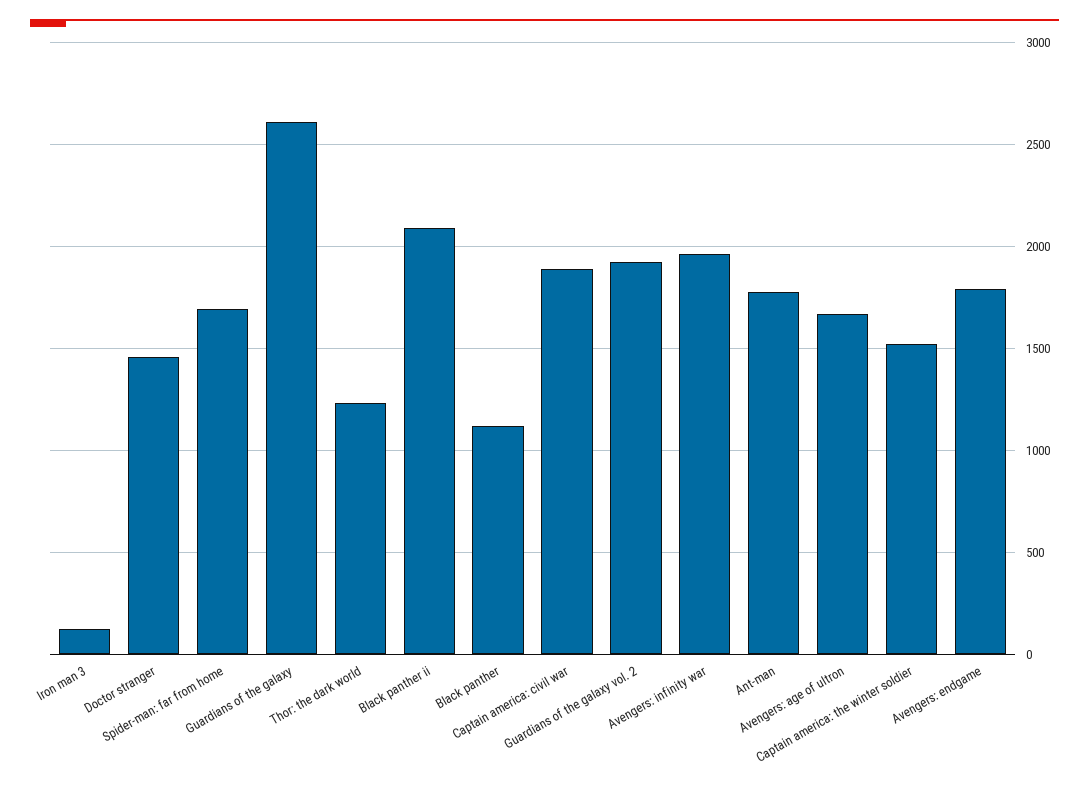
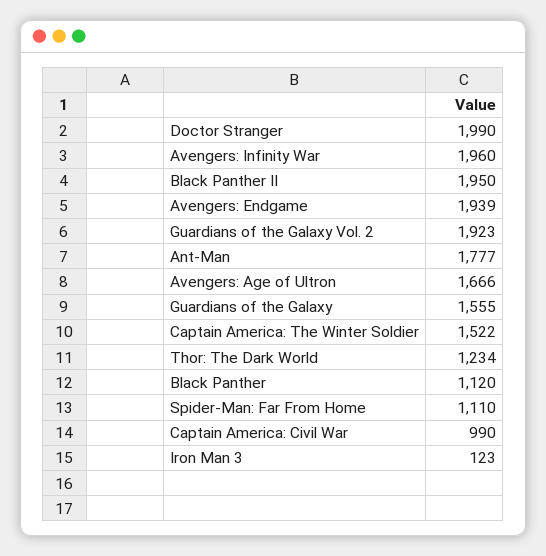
  {
    "Iron man 3": 123,
-   "Doctor stranger": 1450,
+   "Doctor stranger": 1990,
-   "Spider-man: far from home": 1700,
+   "Spider-man: far from home": 1110,
-   "Guardians of the galaxy": 2600,
+   "Guardians of the galaxy": 1555,
    "Thor: the dark world": 1234,
-   "Black panther ii": 2100,
+   "Black panther ii": 1950,
    "Black panther": 1120,
-   "Captain america: civil war": 1900,
+   "Captain america: civil war": 990,
    "Guardians of the galaxy vol. 2": 1923,
    "Avengers: infinity war": 1960,
    "Ant-man": 1777,
    "Avengers: age of ultron": 1666,
    "Captain america: the winter soldier": 1522,
-   "Avengers: endgame": 1800
+   "Avengers: endgame": 1939
  }

